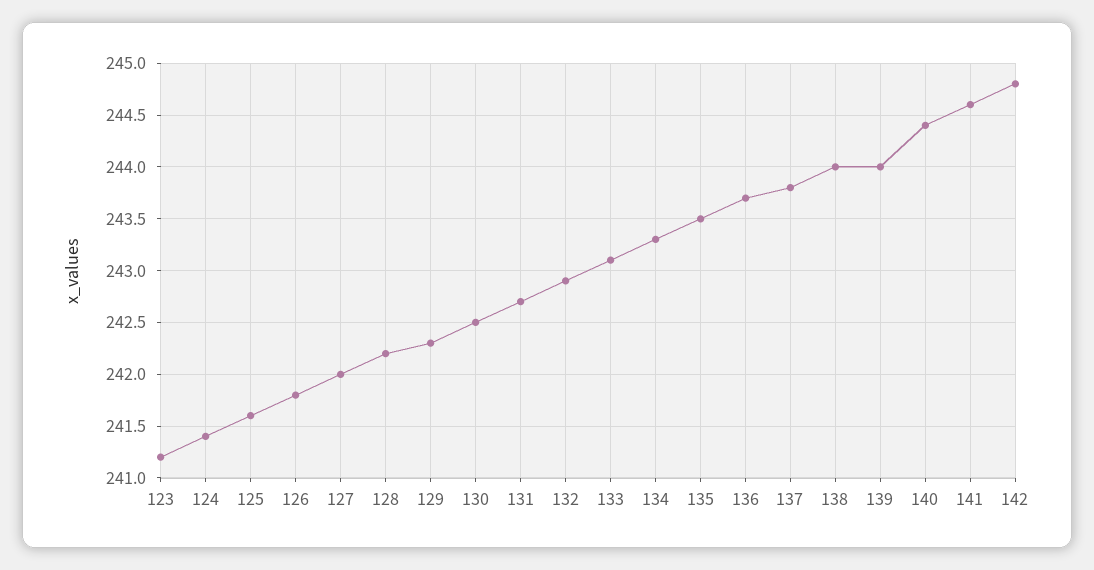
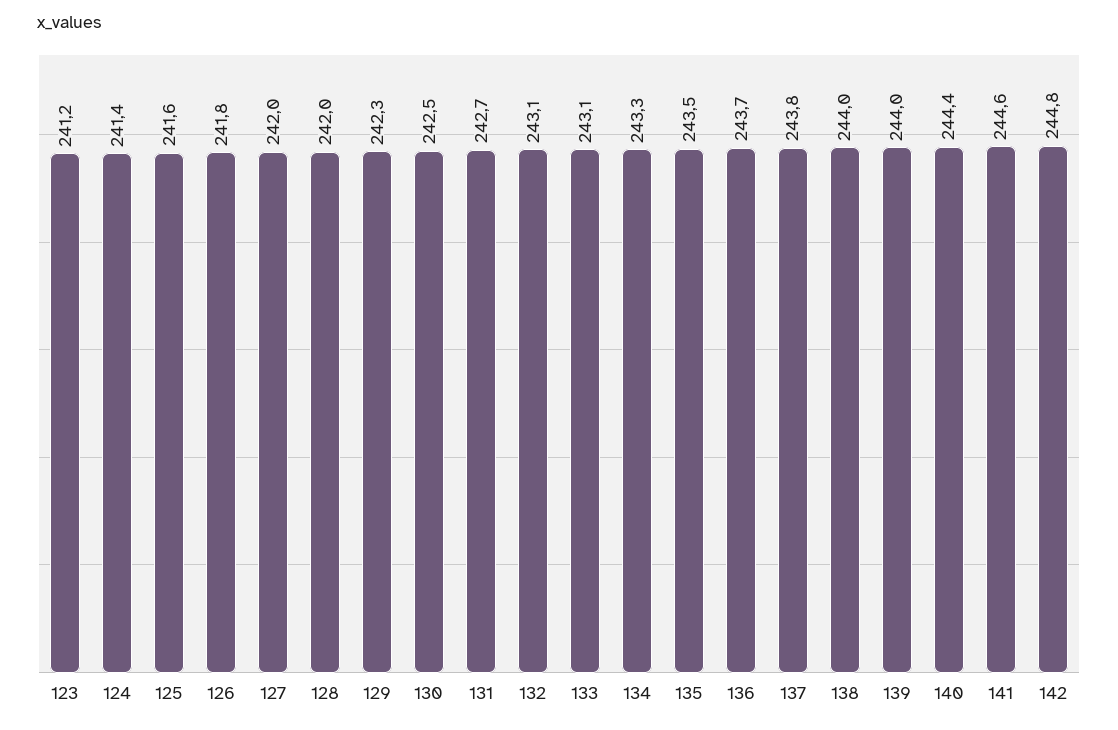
  {
    "123": 241.2,
    "124": 241.4,
    "125": 241.6,
    "126": 241.8,
    "127": 242,
-   "128": 242.2,
+   "128": 242,
    "129": 242.3,
    "130": 242.5,
    "131": 242.7,
-   "132": 242.9,
+   "132": 243.1,
    "133": 243.1,
    "134": 243.3,
    "135": 243.5,
    "136": 243.7,
    "137": 243.8,
    "138": 244,
    "139": 244,
    "140": 244.4,
    "141": 244.6,
    "142": 244.8
  }

